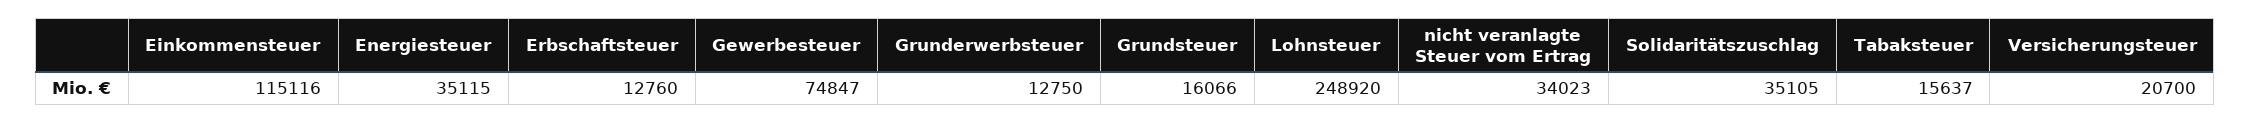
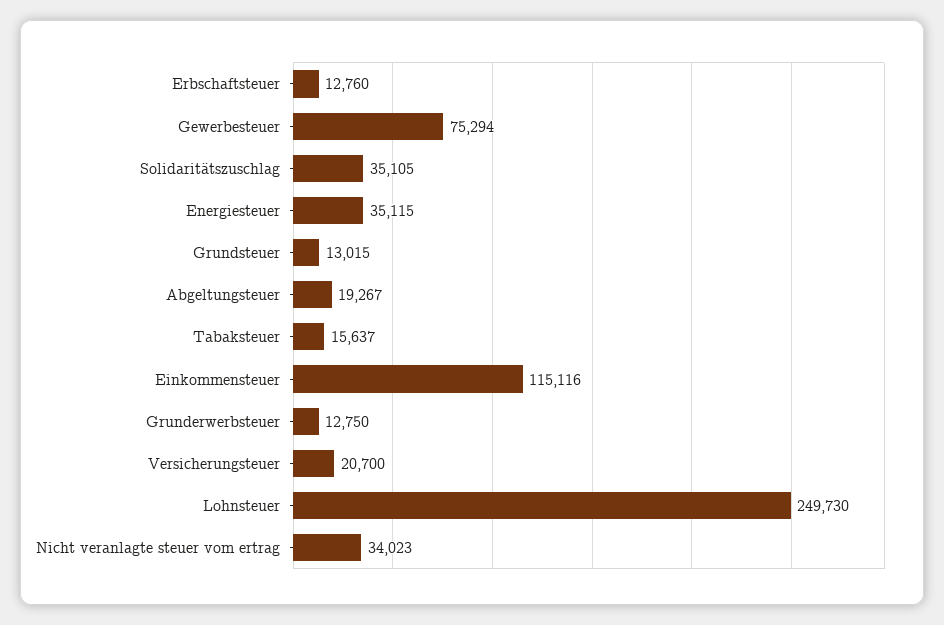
  {
    "Einkommensteuer": 115116,
    "Energiesteuer": 35115,
    "Erbschaftsteuer": 12760,
-   "Gewerbesteuer": 74847,
+   "Gewerbesteuer": 75294,
    "Grunderwerbsteuer": 12750,
-   "Grundsteuer": 16066,
+   "Grundsteuer": 13015,
-   "Lohnsteuer": 248920,
+   "Lohnsteuer": 249730,
    "nicht veranlagte Steuer vom Ertrag": 34023,
    "Solidaritätszuschlag": 35105,
    "Tabaksteuer": 15637,
-   "Versicherungsteuer": 20700
+   "Versicherungsteuer": 20700,
+   "Abgeltungsteuer": 19267
  }

